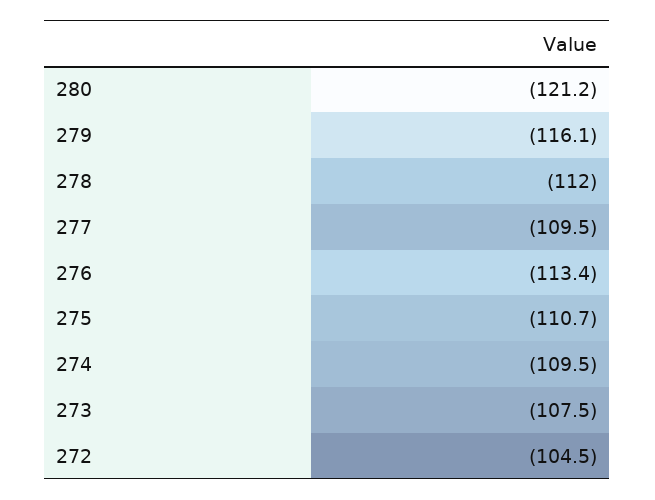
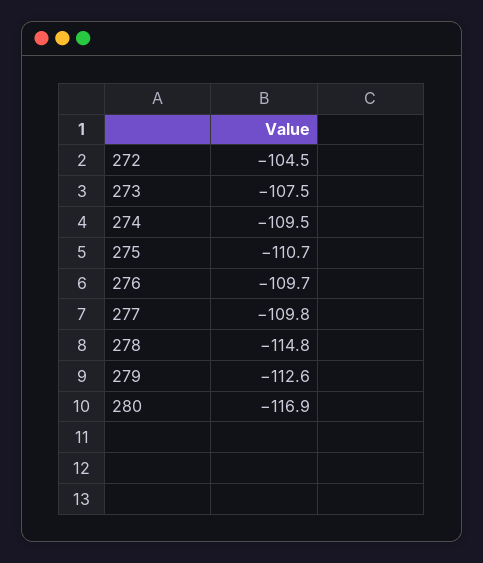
  {
-   "280": -121.2,
+   "280": -116.9,
-   "279": -116.1,
+   "279": -112.6,
-   "278": -112,
+   "278": -114.8,
-   "277": -109.5,
+   "277": -109.8,
-   "276": -113.4,
+   "276": -109.7,
    "275": -110.7,
    "274": -109.5,
    "273": -107.5,
    "272": -104.5
  }

